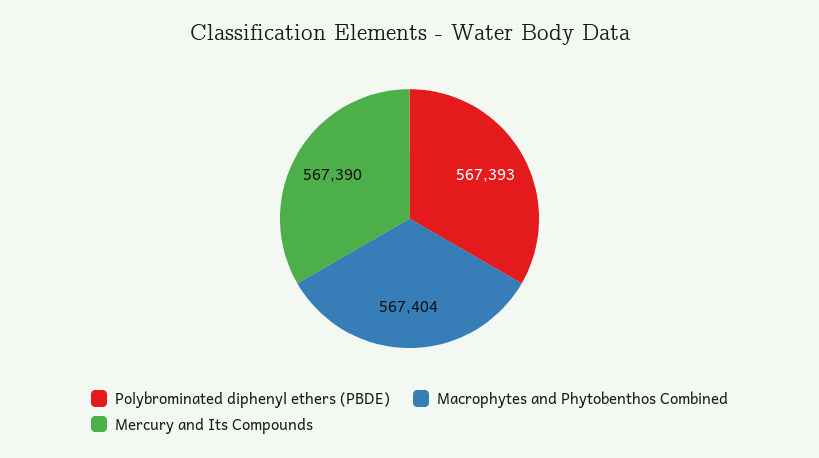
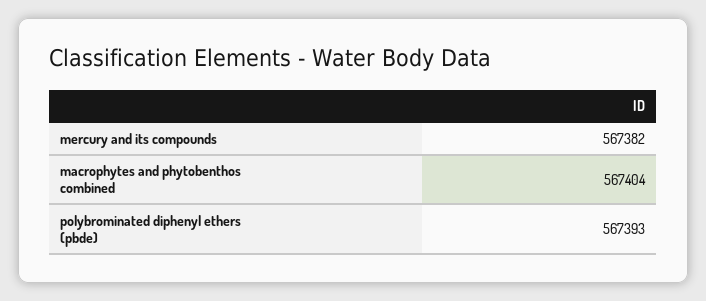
  {
    "Polybrominated diphenyl ethers (PBDE)": 567393,
    "Macrophytes and Phytobenthos Combined": 567404,
-   "Mercury and Its Compounds": 567390
+   "Mercury and Its Compounds": 567382
  }

